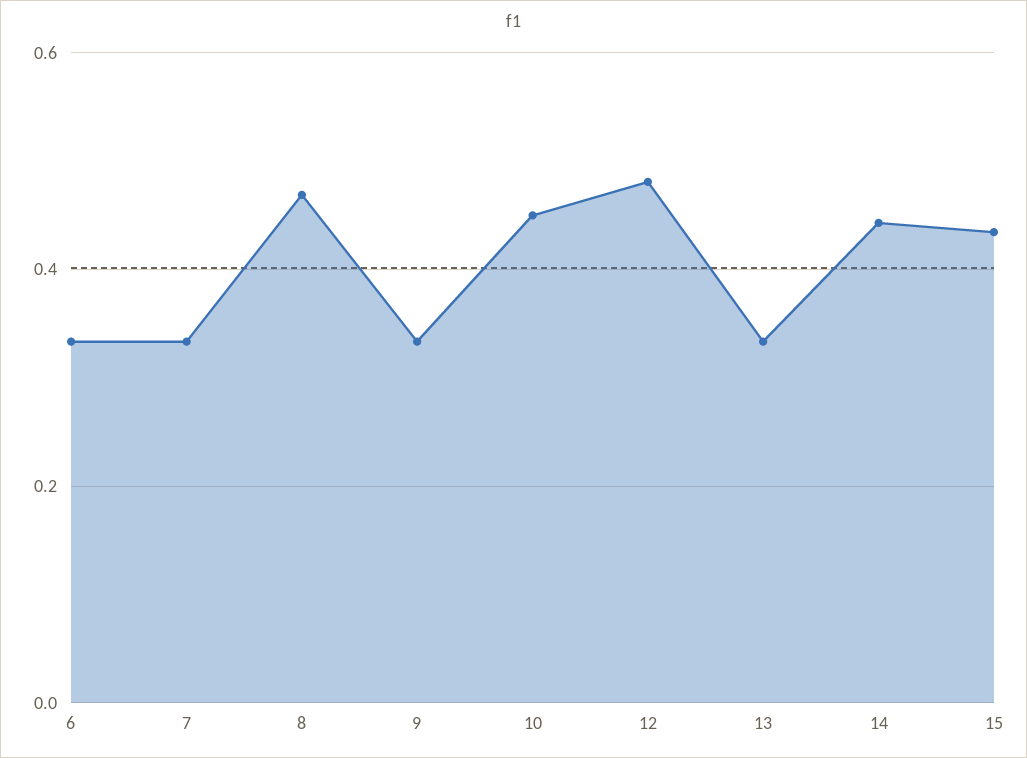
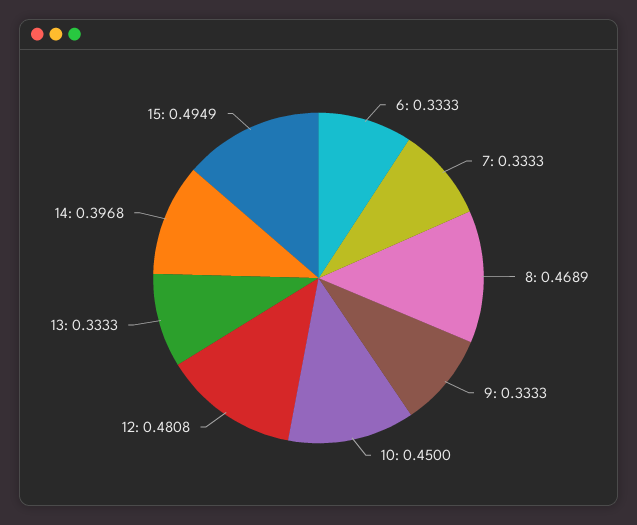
  {
    "6": 0.3333,
    "7": 0.3333,
    "8": 0.4689,
    "9": 0.3333,
    "10": 0.45,
    "12": 0.4808,
    "13": 0.3333,
-   "14": 0.44,
+   "14": 0.3968,
-   "15": 0.44
+   "15": 0.4949
  }

